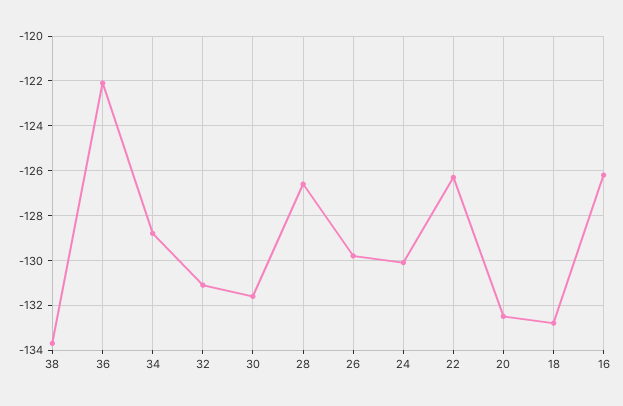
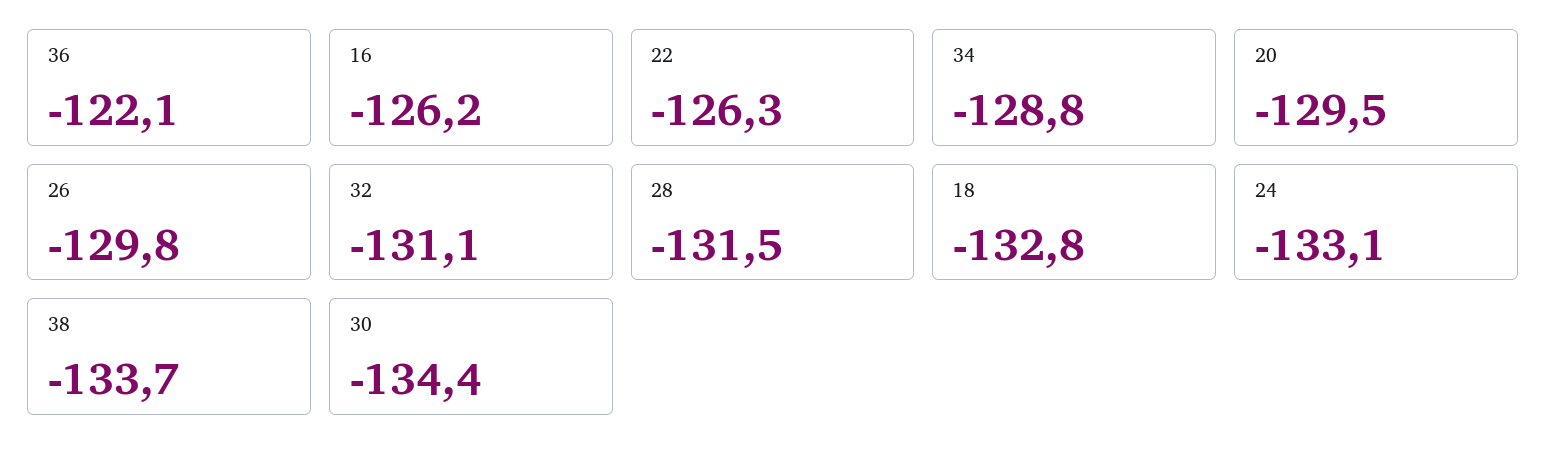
  {
    "38": -133.7,
    "36": -122.1,
    "34": -128.8,
    "32": -131.1,
-   "30": -131.5,
+   "30": -134.4,
-   "28": -126.5,
+   "28": -131.5,
    "26": -129.8,
-   "24": -130,
+   "24": -133.1,
    "22": -126.3,
-   "20": -132.5,
+   "20": -129.5,
    "18": -132.8,
    "16": -126.2
  }

